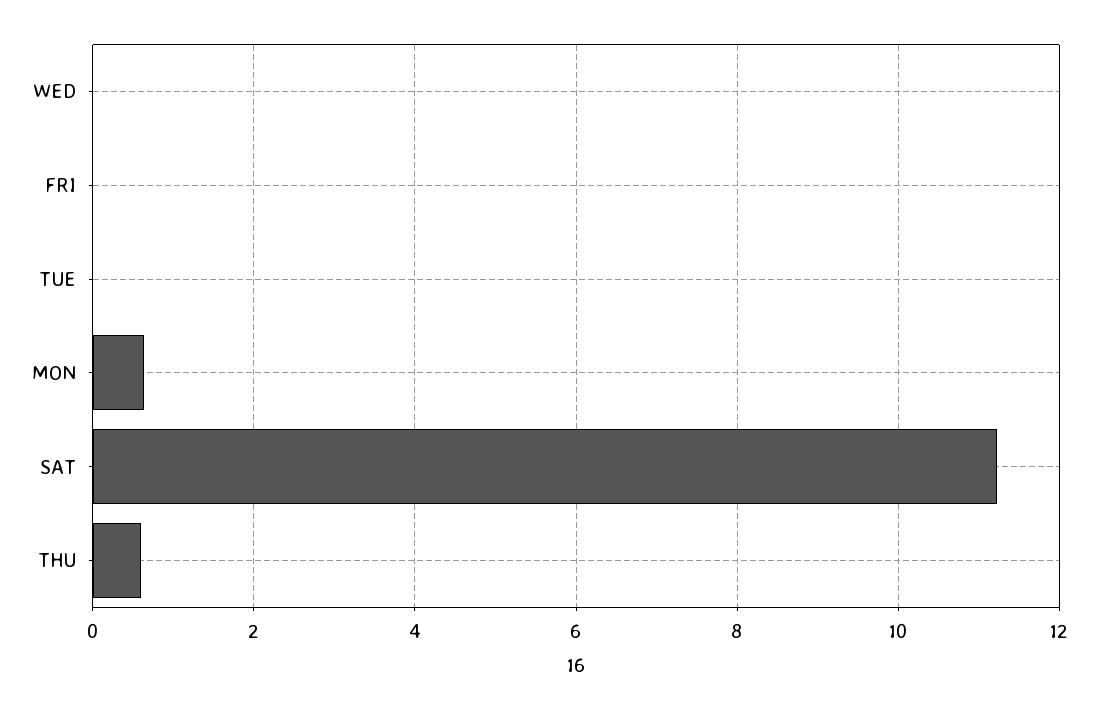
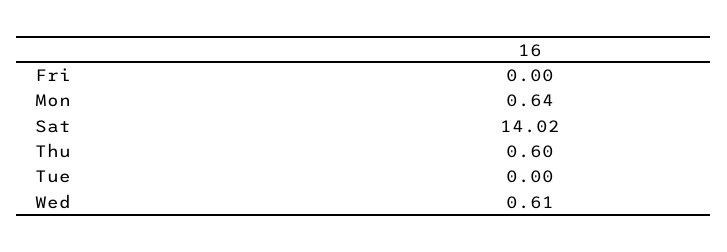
  {
-   "WED": 0,
+   "WED": 0.61,
    "FRI": 0,
    "TUE": 0,
    "MON": 0.64,
-   "SAT": 11.2,
+   "SAT": 14.02,
    "THU": 0.6
  }

